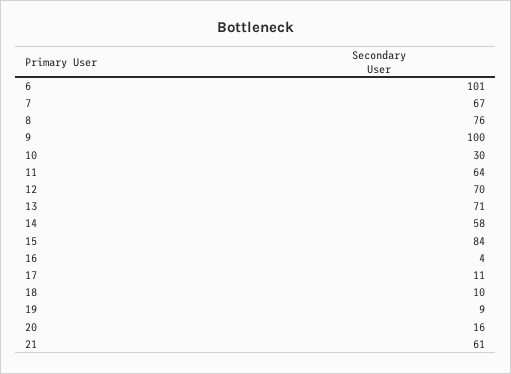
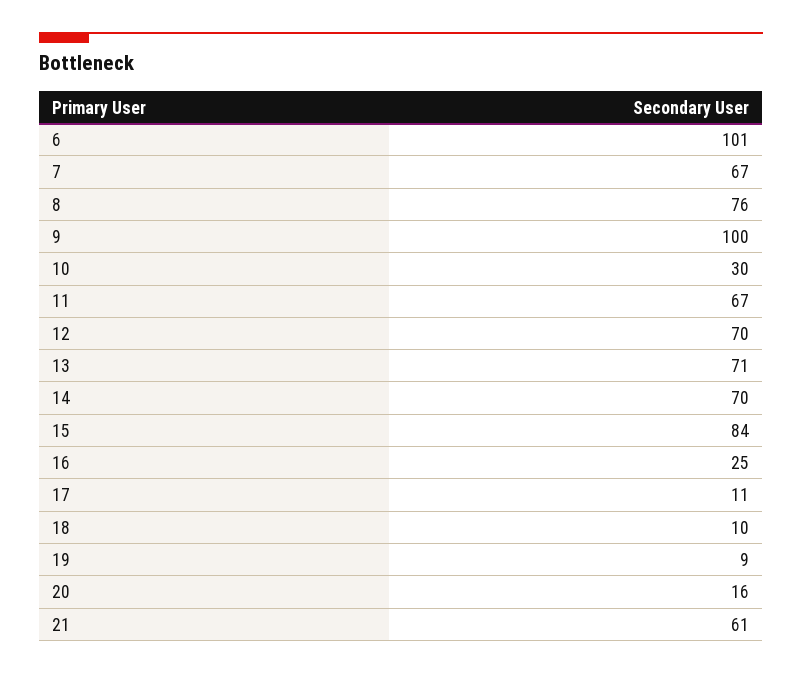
  {
    "6": 101,
    "7": 67,
    "8": 76,
    "9": 100,
    "10": 30,
-   "11": 64,
+   "11": 67,
    "12": 70,
    "13": 71,
-   "14": 58,
+   "14": 70,
    "15": 84,
-   "16": 4,
+   "16": 25,
    "17": 11,
    "18": 10,
    "19": 9,
    "20": 16,
    "21": 61
  }

